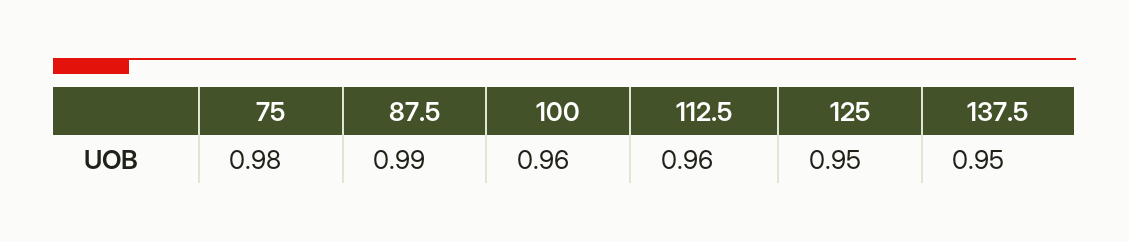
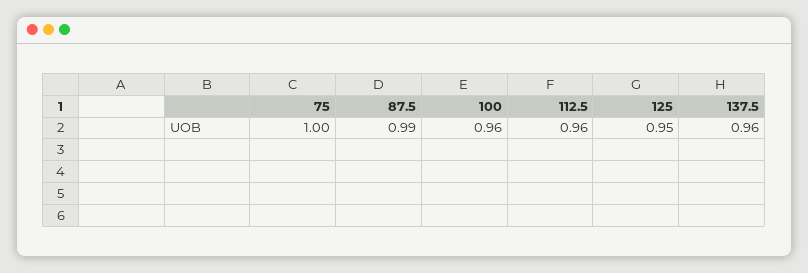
  {
-   "75": 0.98,
+   "75": 1,
    "87.5": 0.99,
    "100": 0.96,
    "112.5": 0.96,
    "125": 0.95,
-   "137.5": 0.95
+   "137.5": 0.96
  }

